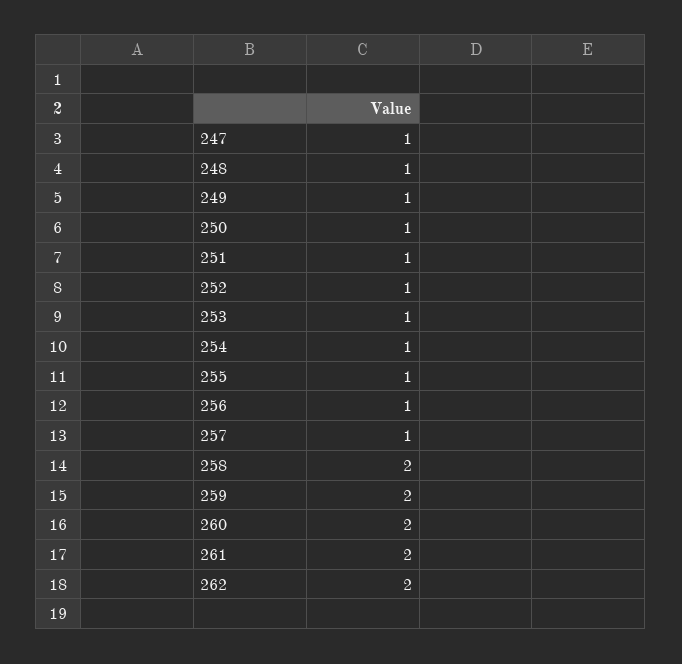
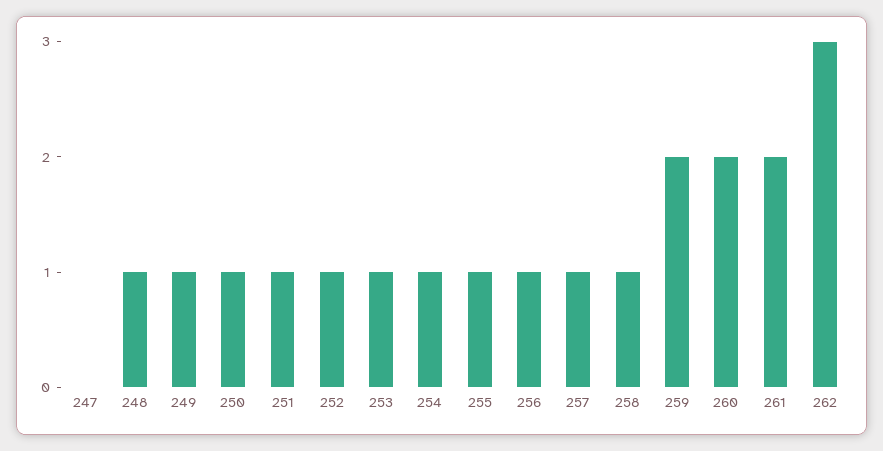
  {
-   "247": 1,
+   "247": 0,
    "248": 1,
    "249": 1,
    "250": 1,
    "251": 1,
    "252": 1,
    "253": 1,
    "254": 1,
    "255": 1,
    "256": 1,
    "257": 1,
-   "258": 2,
+   "258": 1,
    "259": 2,
    "260": 2,
    "261": 2,
-   "262": 2
+   "262": 3
  }

